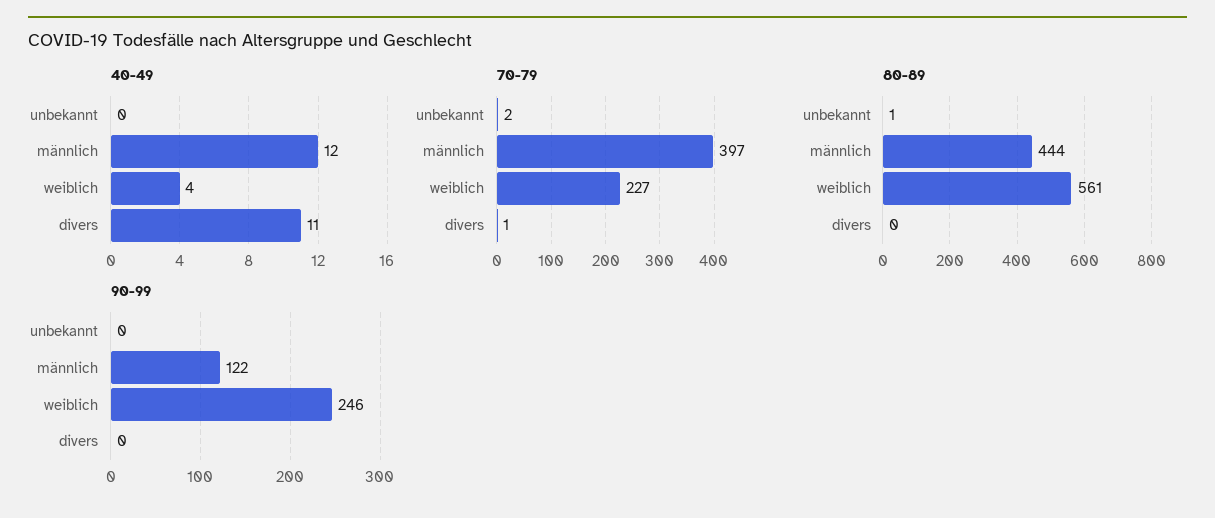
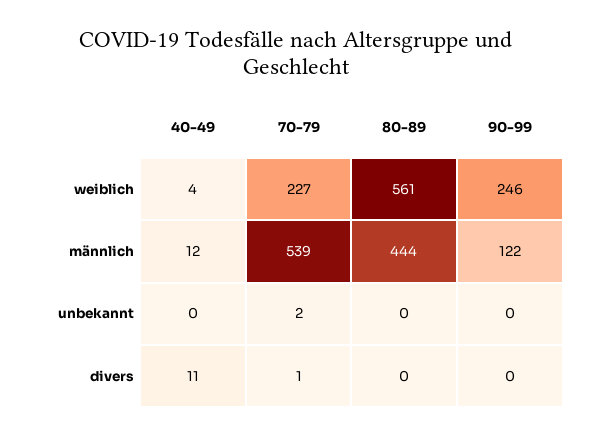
  {
    "40-49": {
      "unbekannt": 0,
      "männlich": 12,
      "weiblich": 4,
      "divers": 11
    },
    "70-79": {
      "unbekannt": 2,
-     "männlich": 397,
+     "männlich": 539,
      "weiblich": 227,
      "divers": 1
    },
    "80-89": {
-     "unbekannt": 1,
+     "unbekannt": 0,
      "männlich": 444,
      "weiblich": 561,
      "divers": 0
    },
    "90-99": {
      "unbekannt": 0,
      "männlich": 122,
      "weiblich": 246,
      "divers": 0
    }
  }

